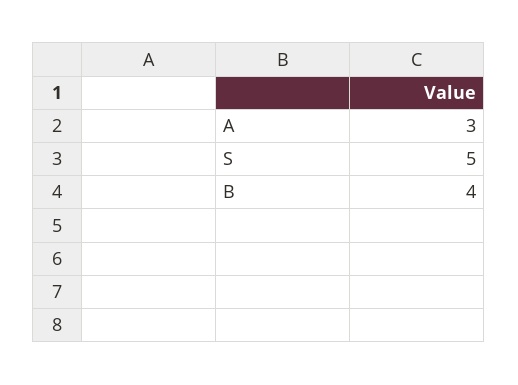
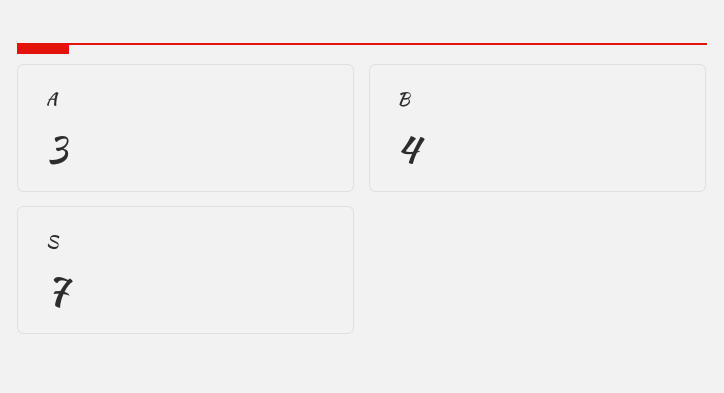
  {
    "A": 3,
-   "S": 5,
+   "S": 7,
    "B": 4
  }

